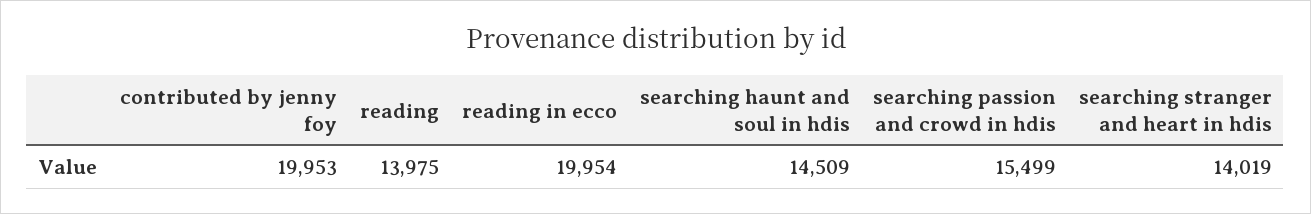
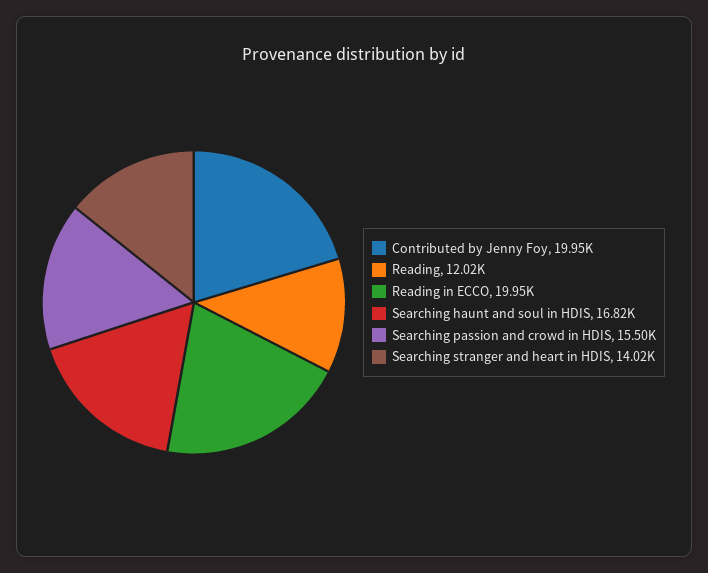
  {
    "contributed by jenny foy": 19953,
-   "reading": 13975,
+   "reading": 12020,
    "reading in ecco": 19954,
-   "searching haunt and soul in hdis": 14509,
+   "searching haunt and soul in hdis": 16820,
    "searching passion and crowd in hdis": 15499,
    "searching stranger and heart in hdis": 14019
  }

